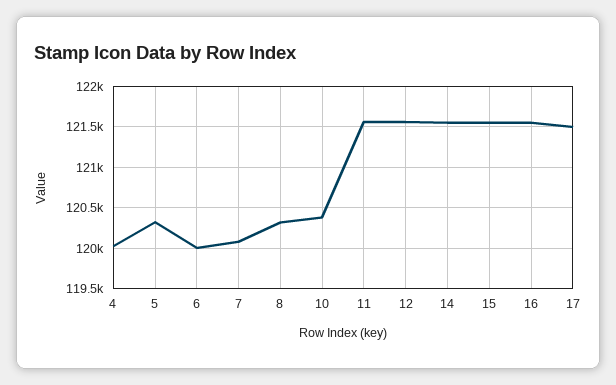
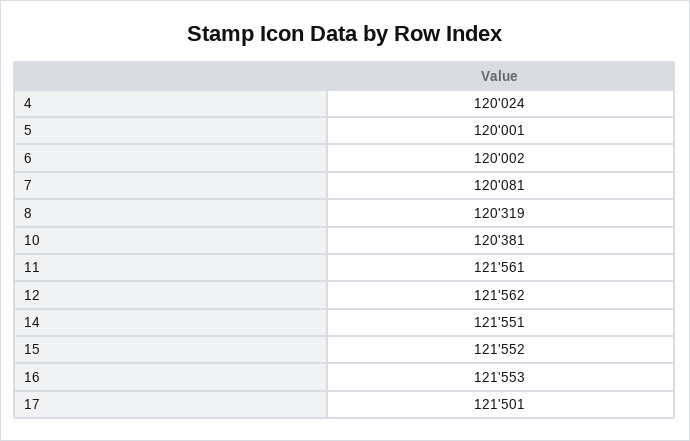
  {
    "4": 120024,
-   "5": 120300,
+   "5": 120001,
    "6": 120002,
    "7": 120081,
    "8": 120319,
    "10": 120381,
    "11": 121561,
    "12": 121562,
    "14": 121551,
    "15": 121552,
    "16": 121553,
    "17": 121501
  }

